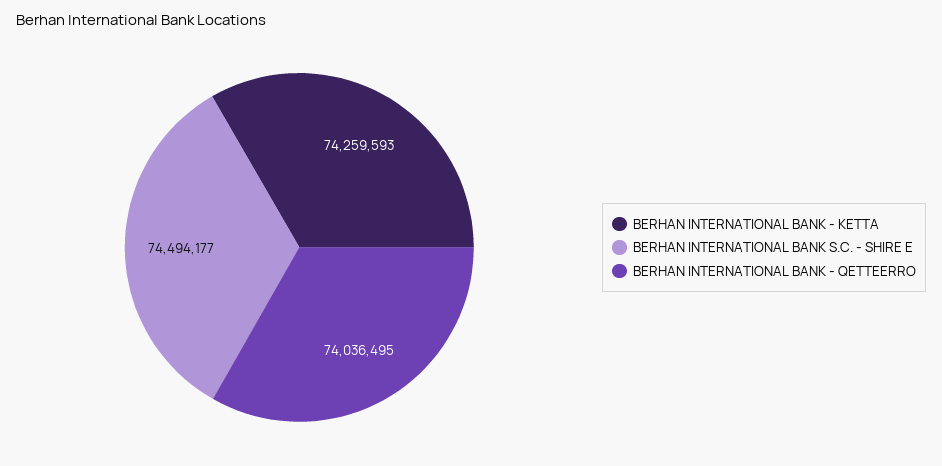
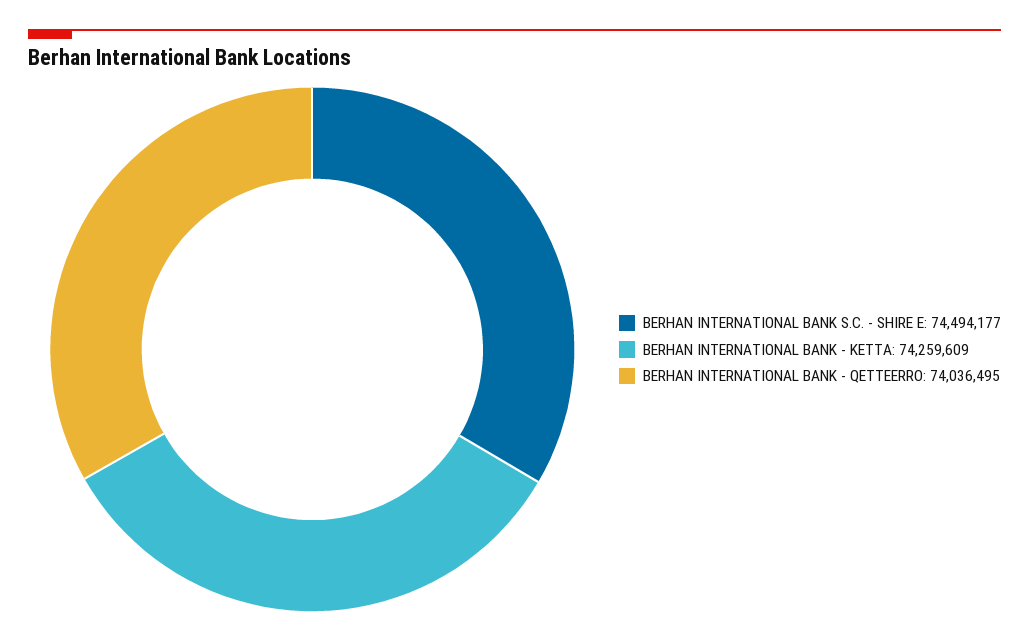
  {
-   "BERHAN INTERNATIONAL BANK - KETTA": 74259593,
+   "BERHAN INTERNATIONAL BANK - KETTA": 74259609,
    "BERHAN INTERNATIONAL BANK S.C. - SHIRE E": 74494177,
    "BERHAN INTERNATIONAL BANK - QETTEERRO": 74036495
  }

